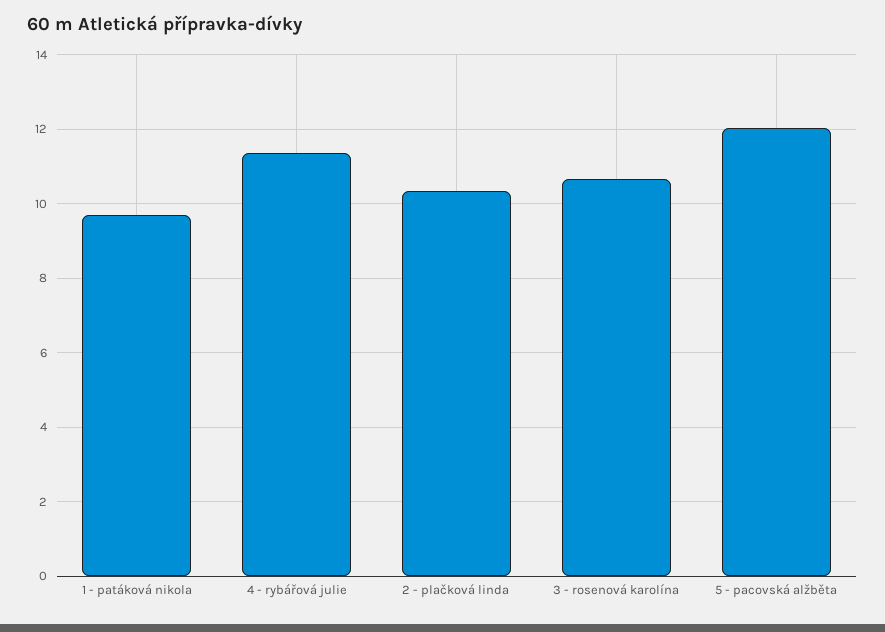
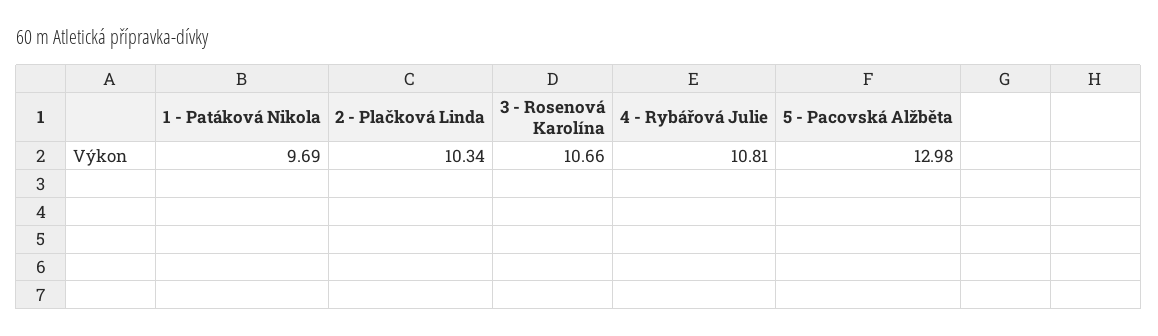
  {
    "1 - patáková nikola": 9.69,
-   "4 - rybářová julie": 11.4,
+   "4 - rybářová julie": 10.81,
    "2 - plačková linda": 10.34,
    "3 - rosenová karolína": 10.66,
-   "5 - pacovská alžběta": 12
+   "5 - pacovská alžběta": 12.98
  }

